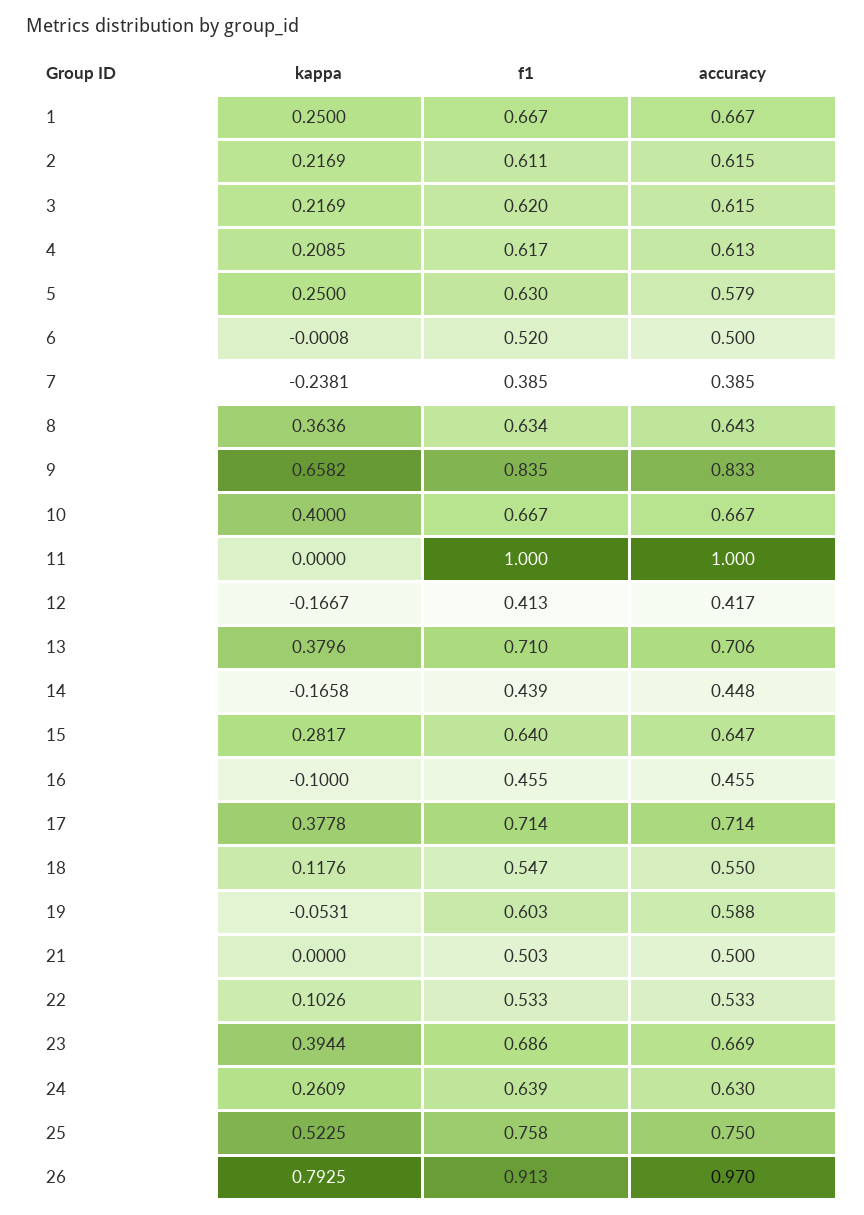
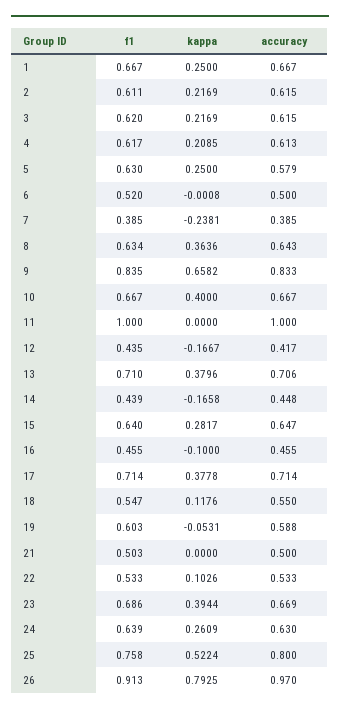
  {
    "kappa": {
      "1": 0.25,
      "2": 0.2169,
      "3": 0.2169,
      "4": 0.2085,
      "5": 0.25,
      "6": -0.0008,
      "7": -0.2381,
      "8": 0.3636,
      "9": 0.6582,
      "10": 0.4,
      "11": 0,
      "12": -0.1667,
      "13": 0.3796,
      "14": -0.1658,
      "15": 0.2817,
      "16": -0.1,
      "17": 0.3778,
      "18": 0.1176,
      "19": -0.0531,
      "21": 0,
      "22": 0.1026,
      "23": 0.3944,
      "24": 0.2609,
-     "25": 0.5225,
+     "25": 0.5224,
      "26": 0.7925
    },
    "f1": {
      "1": 0.667,
      "2": 0.611,
      "3": 0.62,
      "4": 0.617,
      "5": 0.63,
      "6": 0.52,
      "7": 0.385,
      "8": 0.634,
      "9": 0.835,
      "10": 0.667,
      "11": 1,
-     "12": 0.413,
+     "12": 0.435,
      "13": 0.71,
      "14": 0.439,
      "15": 0.64,
      "16": 0.455,
      "17": 0.714,
      "18": 0.547,
      "19": 0.603,
      "21": 0.503,
      "22": 0.533,
      "23": 0.686,
      "24": 0.639,
      "25": 0.758,
      "26": 0.913
    },
    "accuracy": {
      "1": 0.667,
      "2": 0.615,
      "3": 0.615,
      "4": 0.613,
      "5": 0.579,
      "6": 0.5,
      "7": 0.385,
      "8": 0.643,
      "9": 0.833,
      "10": 0.667,
      "11": 1,
      "12": 0.417,
      "13": 0.706,
      "14": 0.448,
      "15": 0.647,
      "16": 0.455,
      "17": 0.714,
      "18": 0.55,
      "19": 0.588,
      "21": 0.5,
      "22": 0.533,
      "23": 0.669,
      "24": 0.63,
-     "25": 0.75,
+     "25": 0.8,
      "26": 0.97
    }
  }

